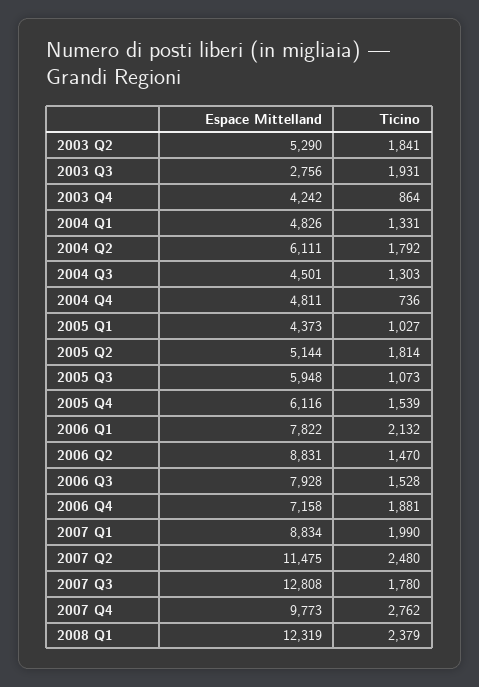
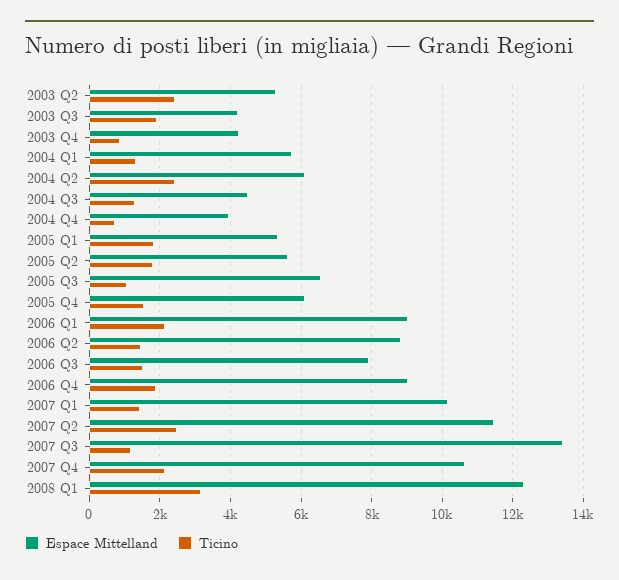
  {
    "Espace Mittelland": {
      "2003 Q2": 5290,
-     "2003 Q3": 2756,
+     "2003 Q3": 4200,
      "2003 Q4": 4242,
-     "2004 Q1": 4826,
+     "2004 Q1": 5800,
      "2004 Q2": 6111,
      "2004 Q3": 4501,
-     "2004 Q4": 4811,
+     "2004 Q4": 4000,
-     "2005 Q1": 4373,
+     "2005 Q1": 5400,
-     "2005 Q2": 5144,
+     "2005 Q2": 5600,
-     "2005 Q3": 5948,
+     "2005 Q3": 6600,
      "2005 Q4": 6116,
-     "2006 Q1": 7822,
+     "2006 Q1": 9000,
      "2006 Q2": 8831,
      "2006 Q3": 7928,
-     "2006 Q4": 7158,
+     "2006 Q4": 9000,
-     "2007 Q1": 8834,
+     "2007 Q1": 10200,
      "2007 Q2": 11475,
-     "2007 Q3": 12808,
+     "2007 Q3": 13400,
-     "2007 Q4": 9773,
+     "2007 Q4": 10600,
      "2008 Q1": 12319
    },
    "Ticino": {
-     "2003 Q2": 1841,
+     "2003 Q2": 2400,
      "2003 Q3": 1931,
      "2003 Q4": 864,
      "2004 Q1": 1331,
-     "2004 Q2": 1792,
+     "2004 Q2": 2400,
      "2004 Q3": 1303,
      "2004 Q4": 736,
-     "2005 Q1": 1027,
+     "2005 Q1": 1800,
      "2005 Q2": 1814,
      "2005 Q3": 1073,
      "2005 Q4": 1539,
      "2006 Q1": 2132,
      "2006 Q2": 1470,
      "2006 Q3": 1528,
      "2006 Q4": 1881,
-     "2007 Q1": 1990,
+     "2007 Q1": 1400,
      "2007 Q2": 2480,
-     "2007 Q3": 1780,
+     "2007 Q3": 1200,
-     "2007 Q4": 2762,
+     "2007 Q4": 2200,
-     "2008 Q1": 2379
+     "2008 Q1": 3200
    }
  }

